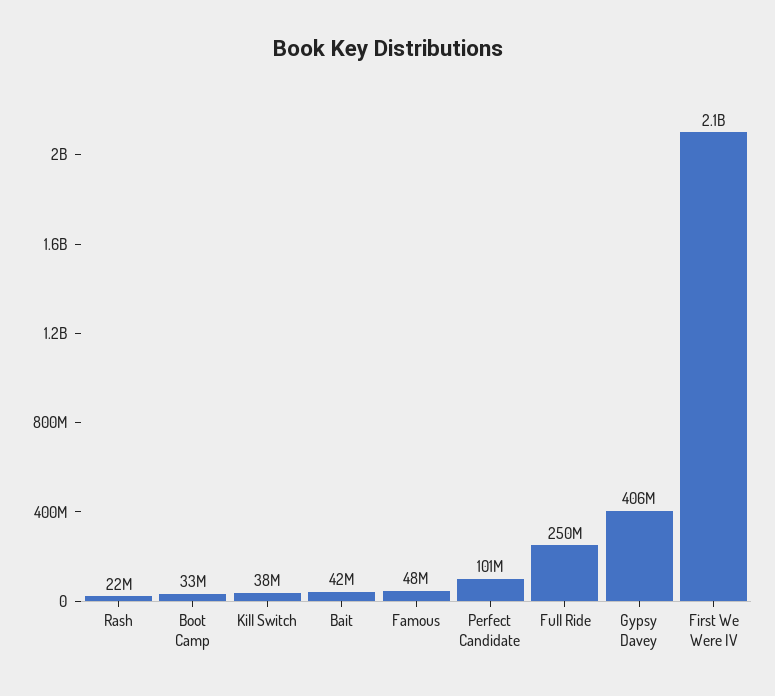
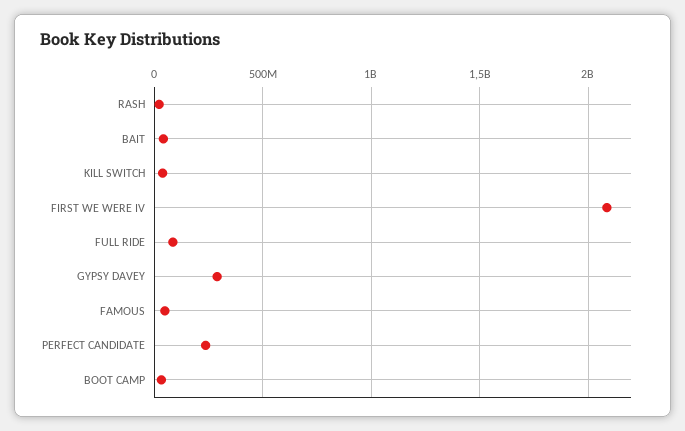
  {
    "Rash": 22000000,
    "Boot Camp": 33000000,
    "Kill Switch": 38000000,
    "Bait": 42000000,
    "Famous": 48000000,
-   "Perfect Candidate": 101000000,
+   "Perfect Candidate": 250000000,
-   "Full Ride": 250000000,
+   "Full Ride": 100000000,
-   "Gypsy Davey": 406000000,
+   "Gypsy Davey": 300000000,
    "First We Were IV": 2100000000
  }

